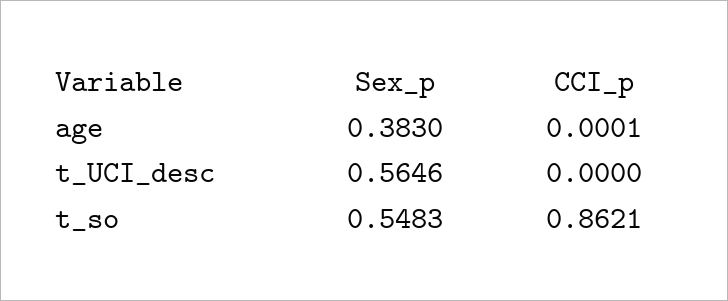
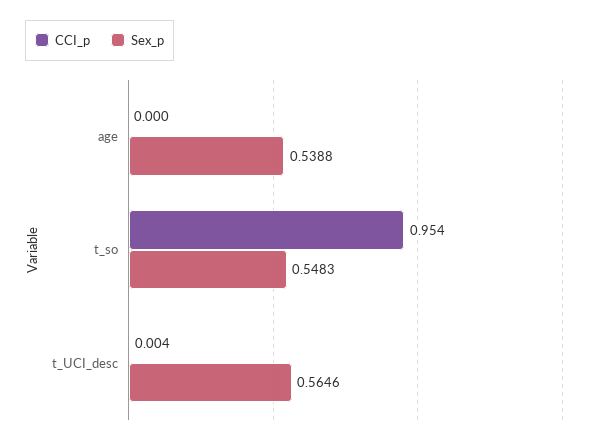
  {
    "Sex_p": {
-     "age": 0.383,
+     "age": 0.5388,
      "t_UCI_desc": 0.5646,
      "t_so": 0.5483
    },
    "CCI_p": {
      "age": 0.0001,
-     "t_UCI_desc": 0,
+     "t_UCI_desc": 0.004,
-     "t_so": 0.8621
+     "t_so": 0.954
    }
  }

